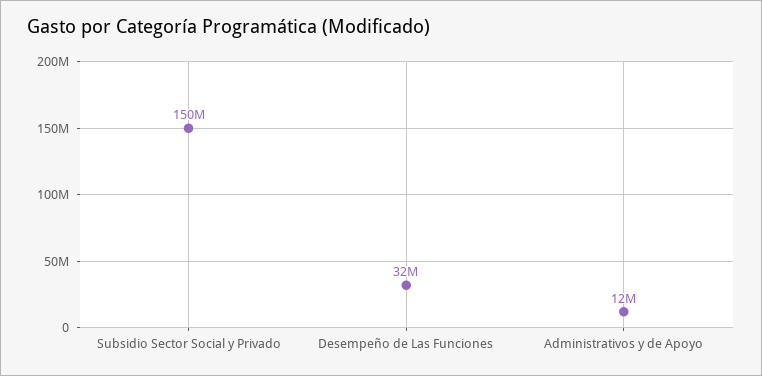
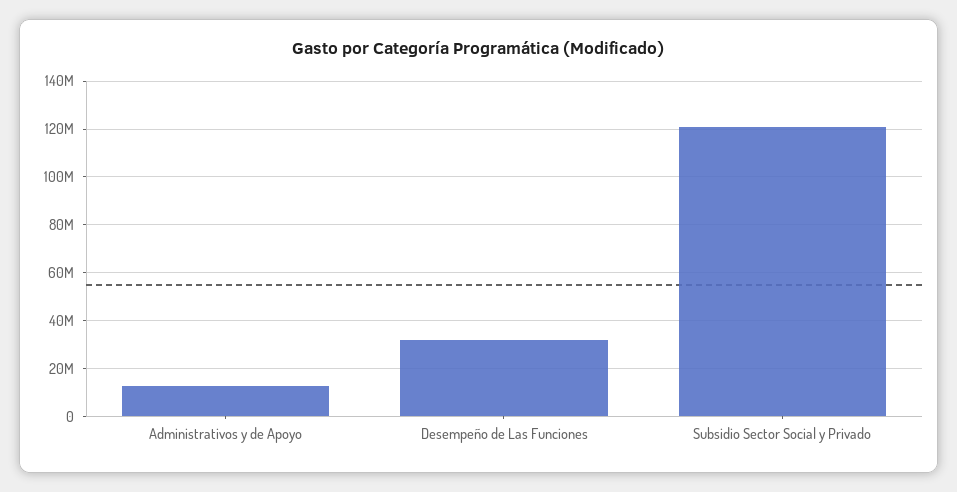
  {
-   "Subsidio Sector Social y Privado": 150000000,
+   "Subsidio Sector Social y Privado": 120000000,
    "Desempeño de Las Funciones": 32000000,
    "Administrativos y de Apoyo": 12000000
  }

